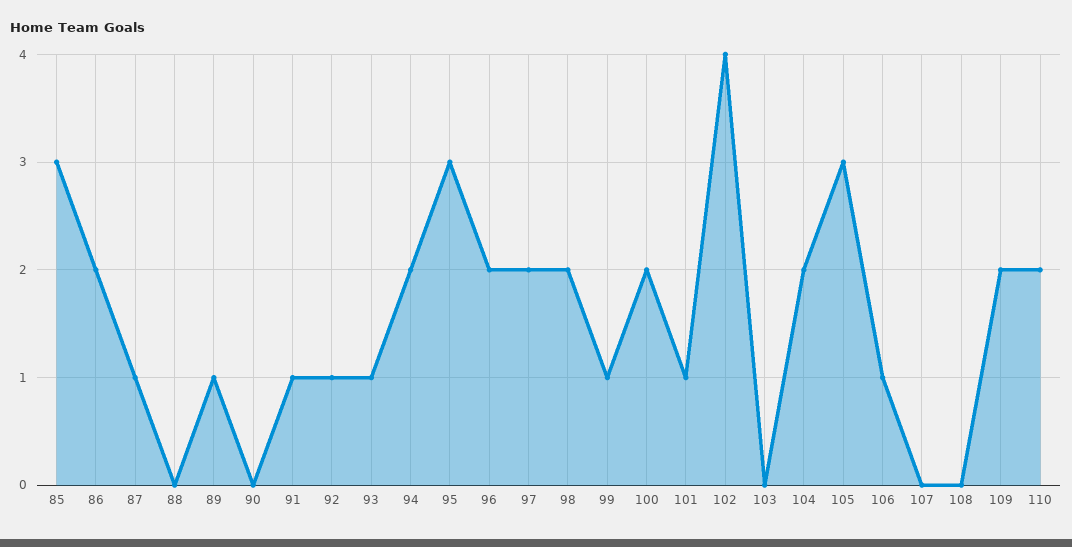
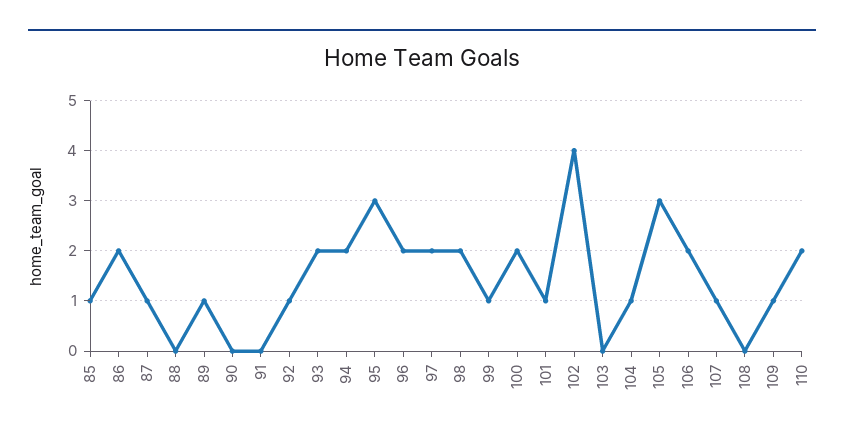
  {
-   "85": 3,
+   "85": 1,
    "86": 2,
    "87": 1,
    "88": 0,
    "89": 1,
    "90": 0,
-   "91": 1,
+   "91": 0,
    "92": 1,
-   "93": 1,
+   "93": 2,
    "94": 2,
    "95": 3,
    "96": 2,
    "97": 2,
    "98": 2,
    "99": 1,
    "100": 2,
    "101": 1,
    "102": 4,
    "103": 0,
-   "104": 2,
+   "104": 1,
    "105": 3,
-   "106": 1,
+   "106": 2,
-   "107": 0,
+   "107": 1,
    "108": 0,
-   "109": 2,
+   "109": 1,
    "110": 2
  }

